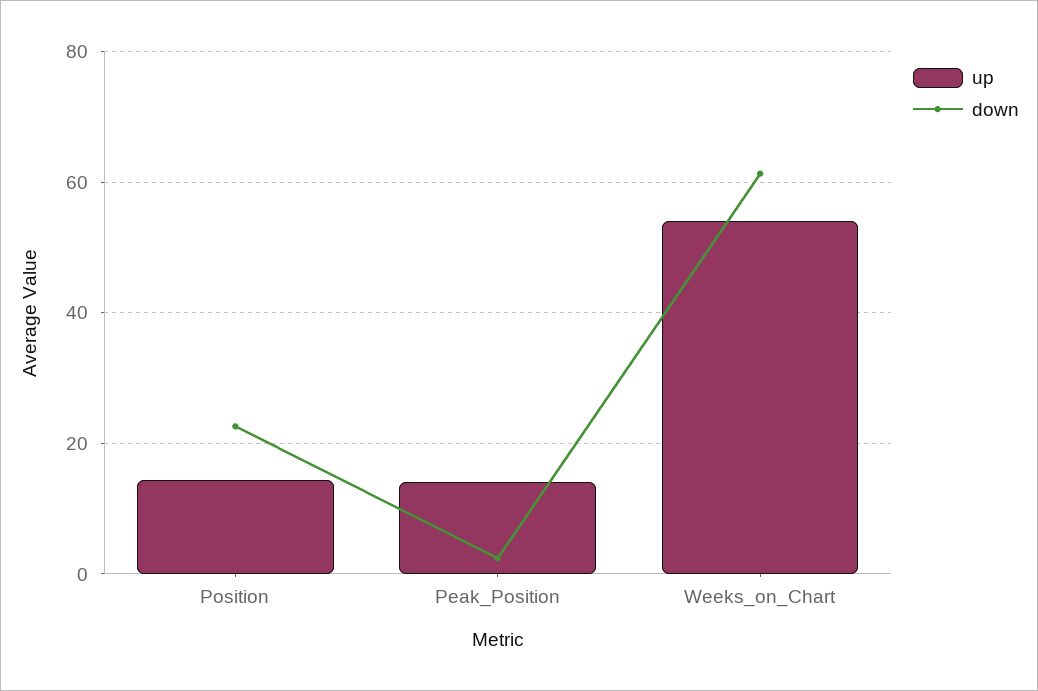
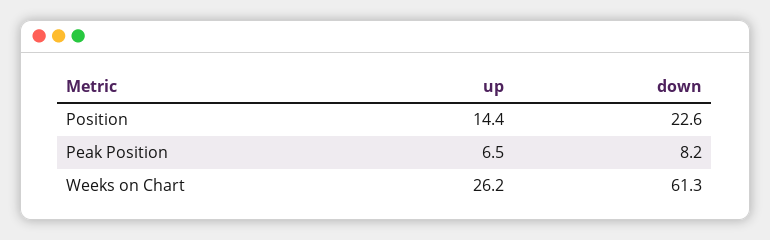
  {
    "up": {
      "Position": 14.4,
-     "Peak_Position": 14,
+     "Peak_Position": 6.5,
-     "Weeks_on_Chart": 54
+     "Weeks_on_Chart": 26.2
    },
    "down": {
      "Position": 22.6,
-     "Peak_Position": 2,
+     "Peak_Position": 8.2,
      "Weeks_on_Chart": 61.3
    }
  }

